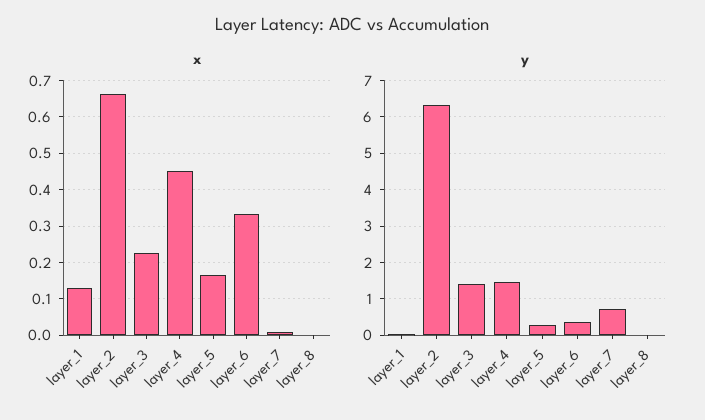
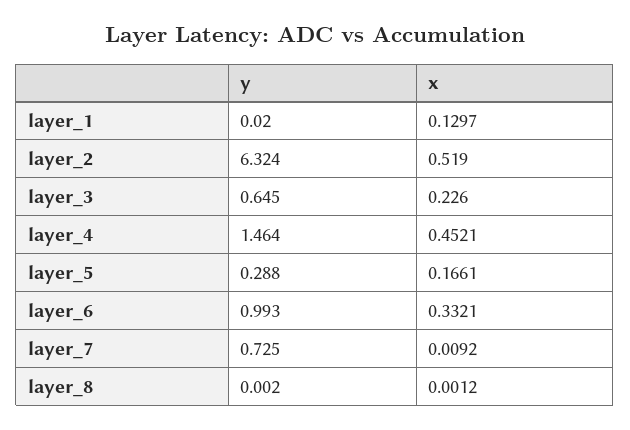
  {
    "x": {
      "layer_1": 0.1297,
-     "layer_2": 0.66,
+     "layer_2": 0.519,
      "layer_3": 0.226,
      "layer_4": 0.4521,
      "layer_5": 0.1661,
      "layer_6": 0.3321,
      "layer_7": 0.0092,
      "layer_8": 0.0012
    },
    "y": {
      "layer_1": 0.02,
      "layer_2": 6.324,
-     "layer_3": 1.4,
+     "layer_3": 0.645,
      "layer_4": 1.464,
      "layer_5": 0.288,
-     "layer_6": 0.4,
+     "layer_6": 0.993,
      "layer_7": 0.725,
      "layer_8": 0.002
    }
  }

